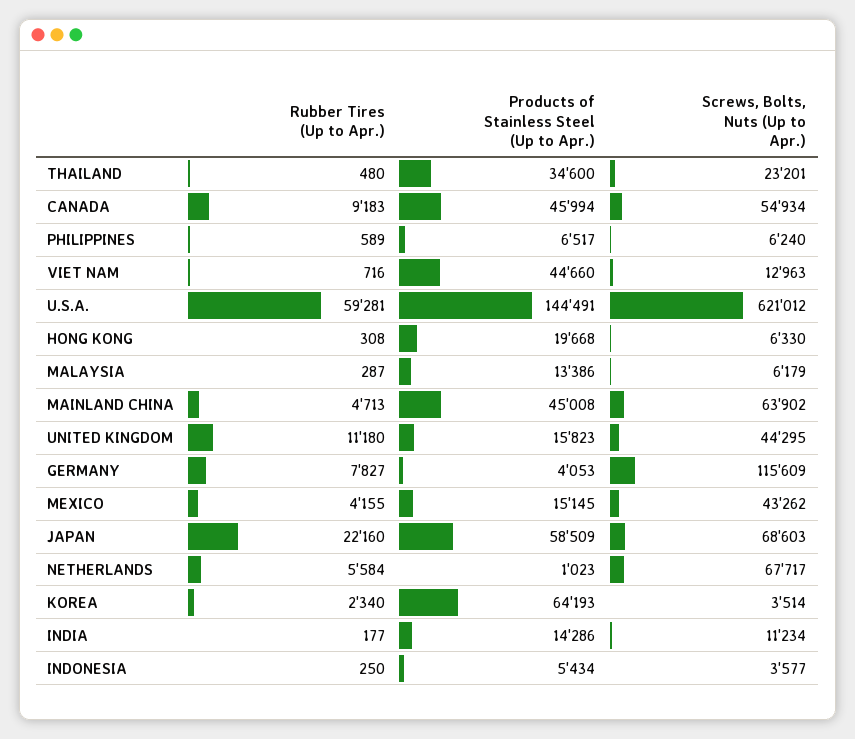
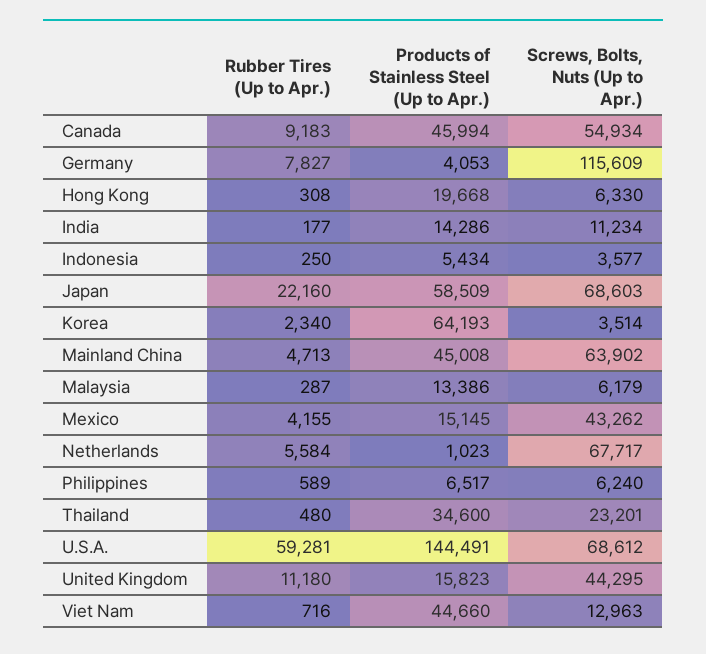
  {
    "Rubber Tires (Up to Apr.)": {
      "THAILAND": 480,
      "CANADA": 9183,
      "PHILIPPINES": 589,
      "VIET NAM": 716,
      "U.S.A.": 59281,
      "HONG KONG": 308,
      "MALAYSIA": 287,
      "MAINLAND CHINA": 4713,
      "UNITED KINGDOM": 11180,
      "GERMANY": 7827,
      "MEXICO": 4155,
      "JAPAN": 22160,
      "NETHERLANDS": 5584,
      "KOREA": 2340,
      "INDIA": 177,
      "INDONESIA": 250
    },
    "Products of Stainless Steel (Up to Apr.)": {
      "THAILAND": 34600,
      "CANADA": 45994,
      "PHILIPPINES": 6517,
      "VIET NAM": 44660,
      "U.S.A.": 144491,
      "HONG KONG": 19668,
      "MALAYSIA": 13386,
      "MAINLAND CHINA": 45008,
      "UNITED KINGDOM": 15823,
      "GERMANY": 4053,
      "MEXICO": 15145,
      "JAPAN": 58509,
      "NETHERLANDS": 1023,
      "KOREA": 64193,
      "INDIA": 14286,
      "INDONESIA": 5434
    },
    "Screws, Bolts, Nuts (Up to Apr.)": {
      "THAILAND": 23201,
      "CANADA": 54934,
      "PHILIPPINES": 6240,
      "VIET NAM": 12963,
-     "U.S.A.": 621012,
+     "U.S.A.": 68612,
      "HONG KONG": 6330,
      "MALAYSIA": 6179,
      "MAINLAND CHINA": 63902,
      "UNITED KINGDOM": 44295,
      "GERMANY": 115609,
      "MEXICO": 43262,
      "JAPAN": 68603,
      "NETHERLANDS": 67717,
      "KOREA": 3514,
      "INDIA": 11234,
      "INDONESIA": 3577
    }
  }

